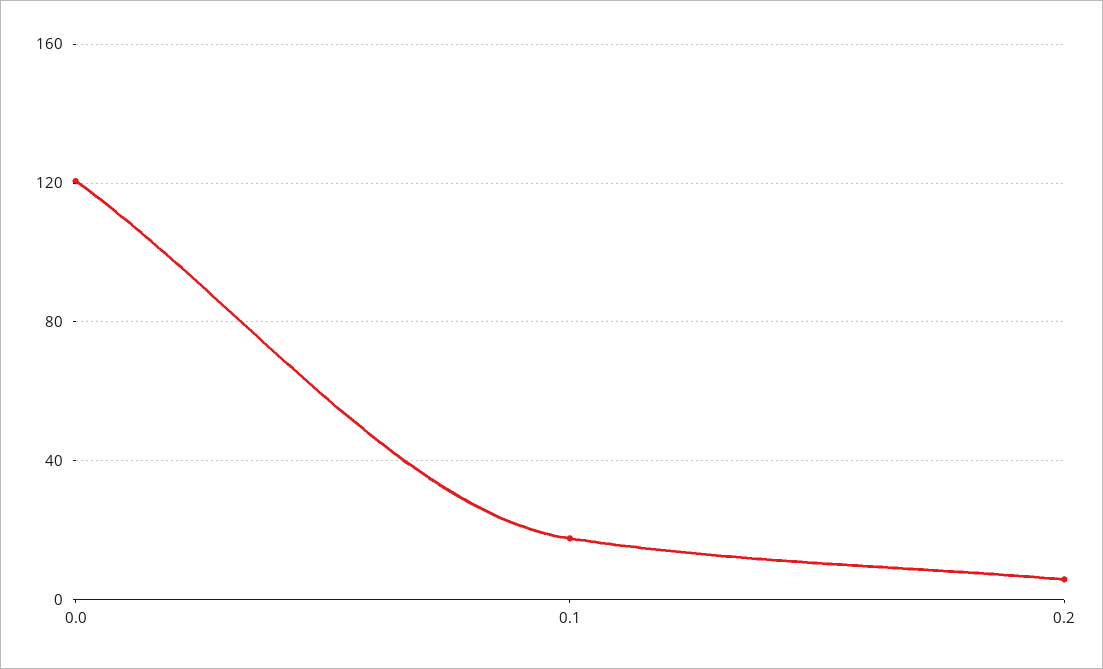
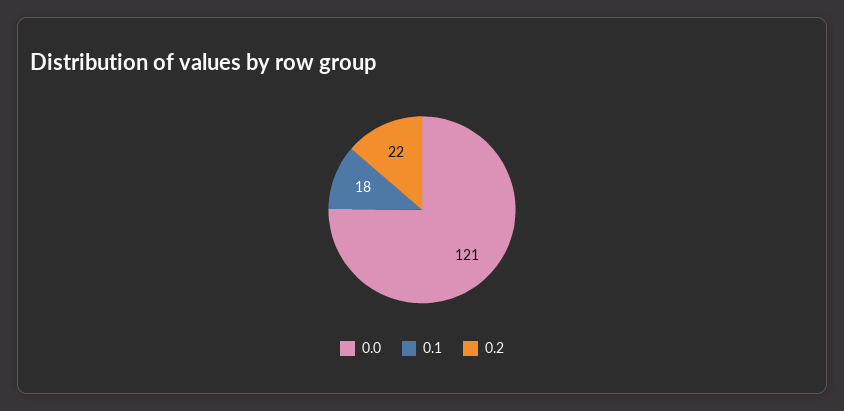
  {
    "0.0": 121,
    "0.1": 18,
-   "0.2": 5
+   "0.2": 22
  }

